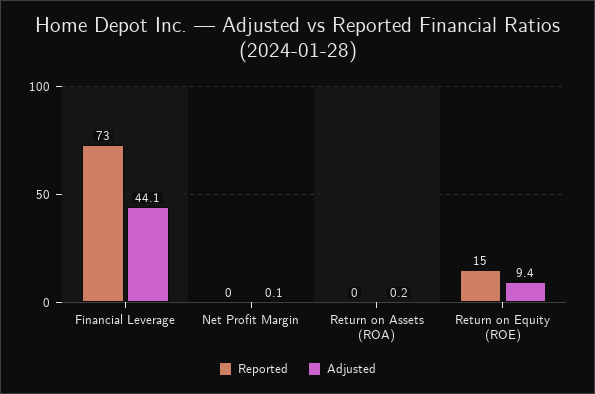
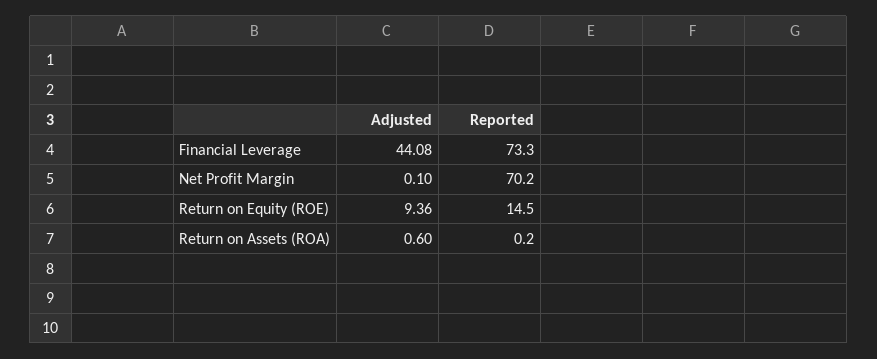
  {
    "Reported": {
      "Financial Leverage": 73.3,
-     "Net Profit Margin": 0,
+     "Net Profit Margin": 70.2,
      "Return on Assets (ROA)": 0.2,
      "Return on Equity (ROE)": 14.5
    },
    "Adjusted": {
      "Financial Leverage": 44.08,
      "Net Profit Margin": 0.1,
-     "Return on Assets (ROA)": 0.2,
+     "Return on Assets (ROA)": 0.6,
      "Return on Equity (ROE)": 9.36
    }
  }

